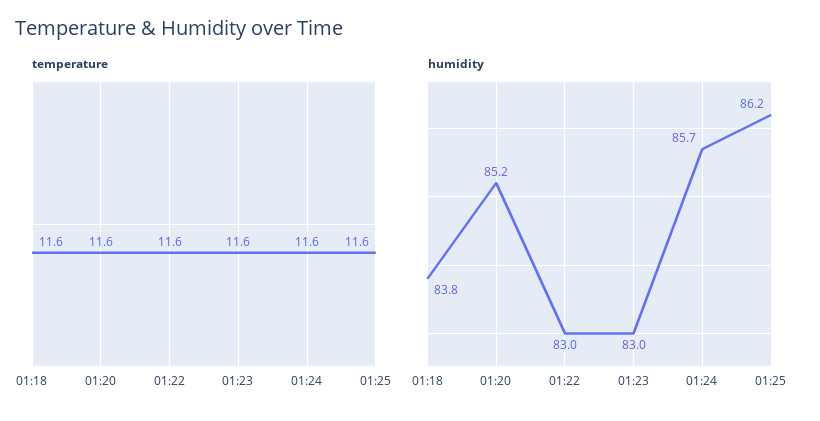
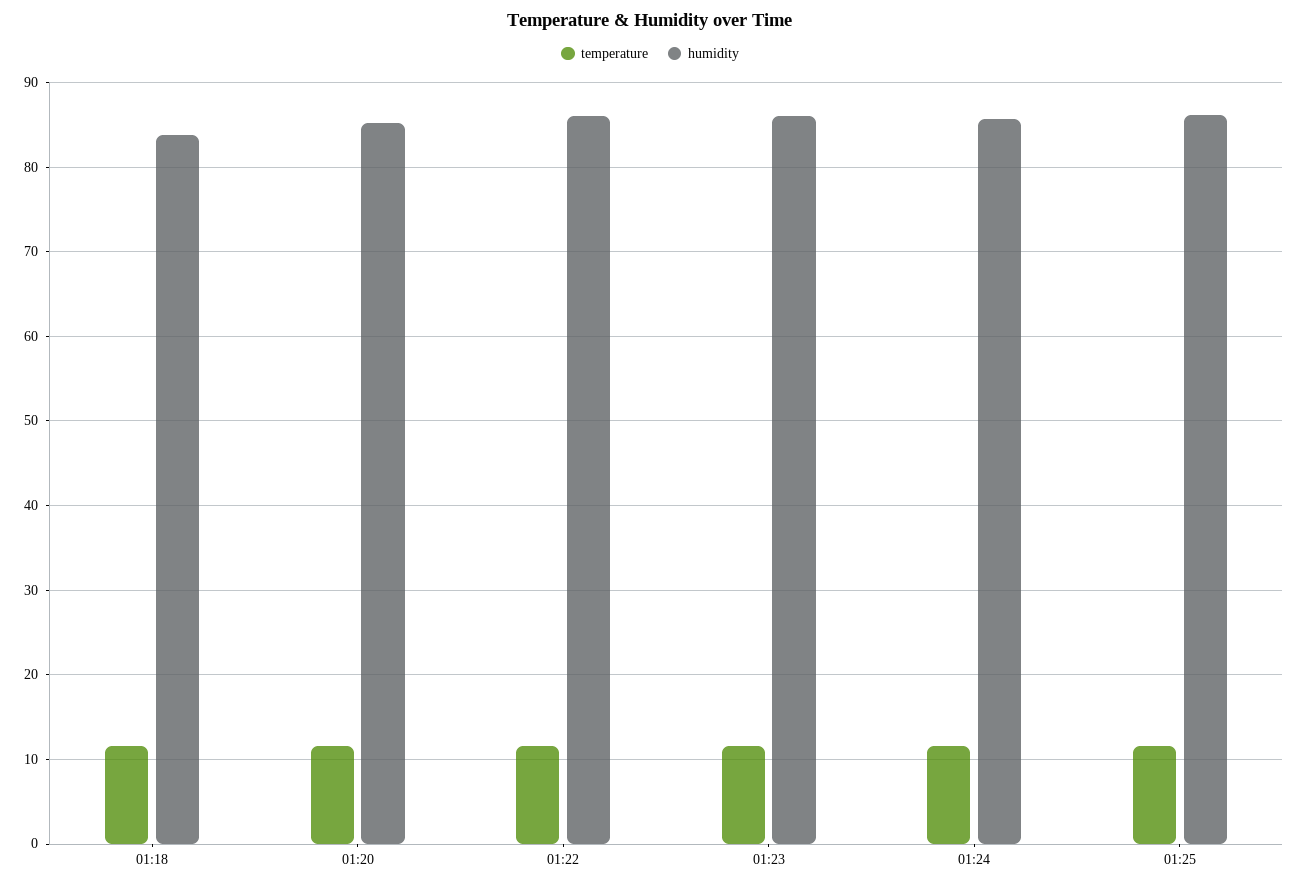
  {
    "temperature": {
      "01:18": 11.6,
      "01:20": 11.6,
      "01:22": 11.6,
      "01:23": 11.6,
      "01:24": 11.6,
      "01:25": 11.6
    },
    "humidity": {
      "01:18": 83.8,
      "01:20": 85.2,
-     "01:22": 83,
+     "01:22": 86,
-     "01:23": 83,
+     "01:23": 86,
      "01:24": 85.7,
      "01:25": 86.2
    }
  }

